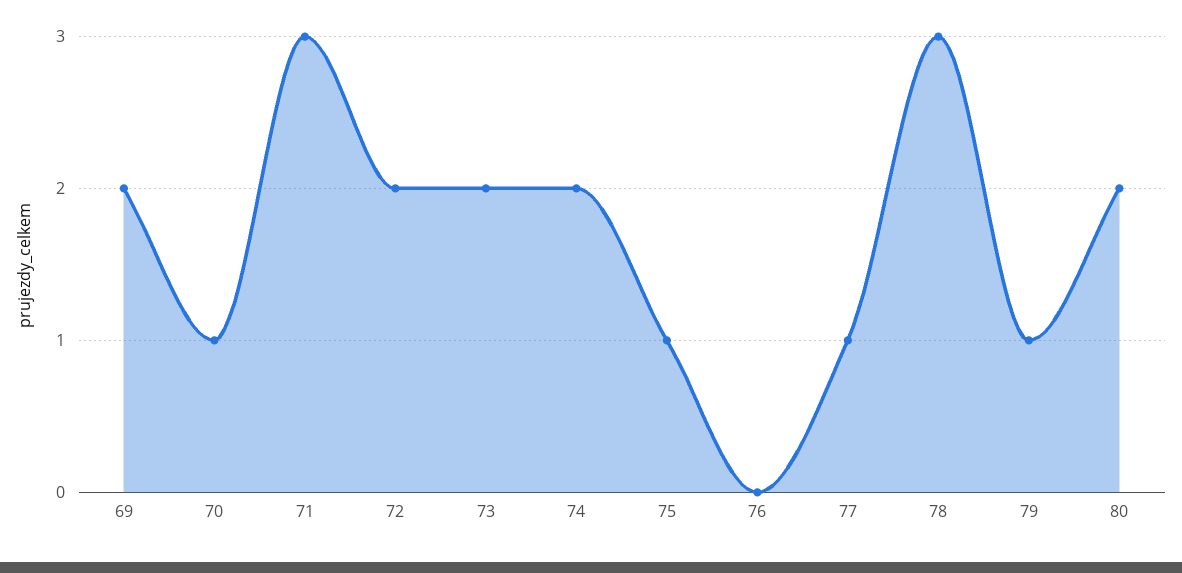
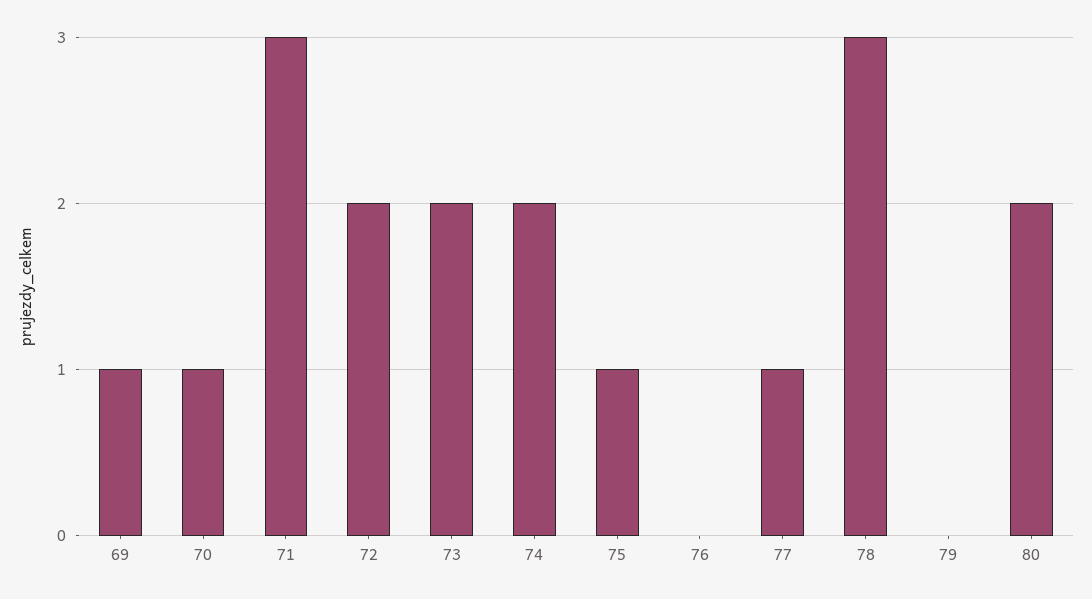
  {
-   "69": 2,
+   "69": 1,
    "70": 1,
    "71": 3,
    "72": 2,
    "73": 2,
    "74": 2,
    "75": 1,
    "76": 0,
    "77": 1,
    "78": 3,
-   "79": 1,
+   "79": 0,
    "80": 2
  }

